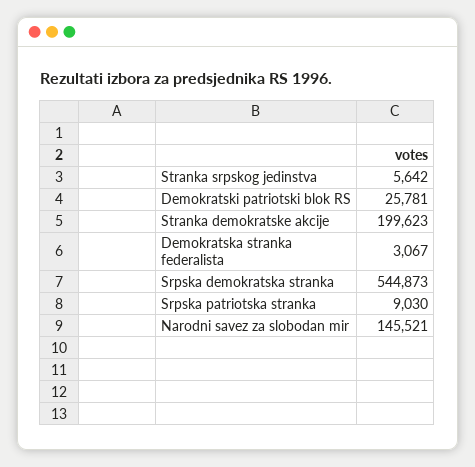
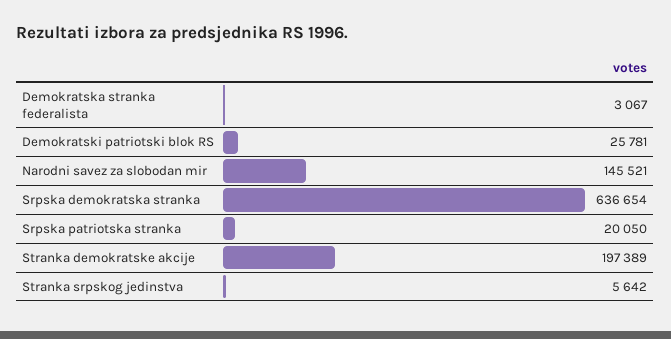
  {
    "Stranka srpskog jedinstva": 5642,
    "Demokratski patriotski blok RS": 25781,
-   "Stranka demokratske akcije": 199623,
+   "Stranka demokratske akcije": 197389,
    "Demokratska stranka federalista": 3067,
-   "Srpska demokratska stranka": 544873,
+   "Srpska demokratska stranka": 636654,
-   "Srpska patriotska stranka": 9030,
+   "Srpska patriotska stranka": 20050,
    "Narodni savez za slobodan mir": 145521
  }

